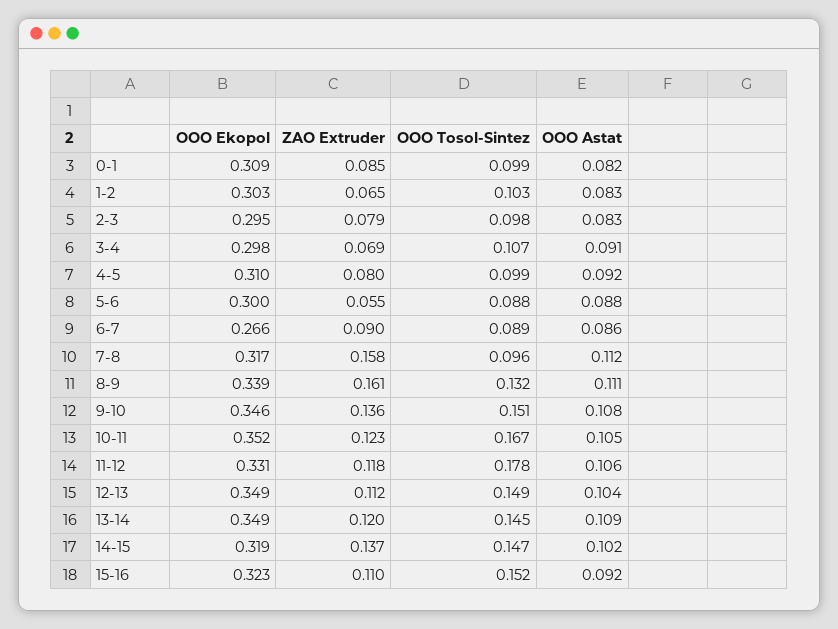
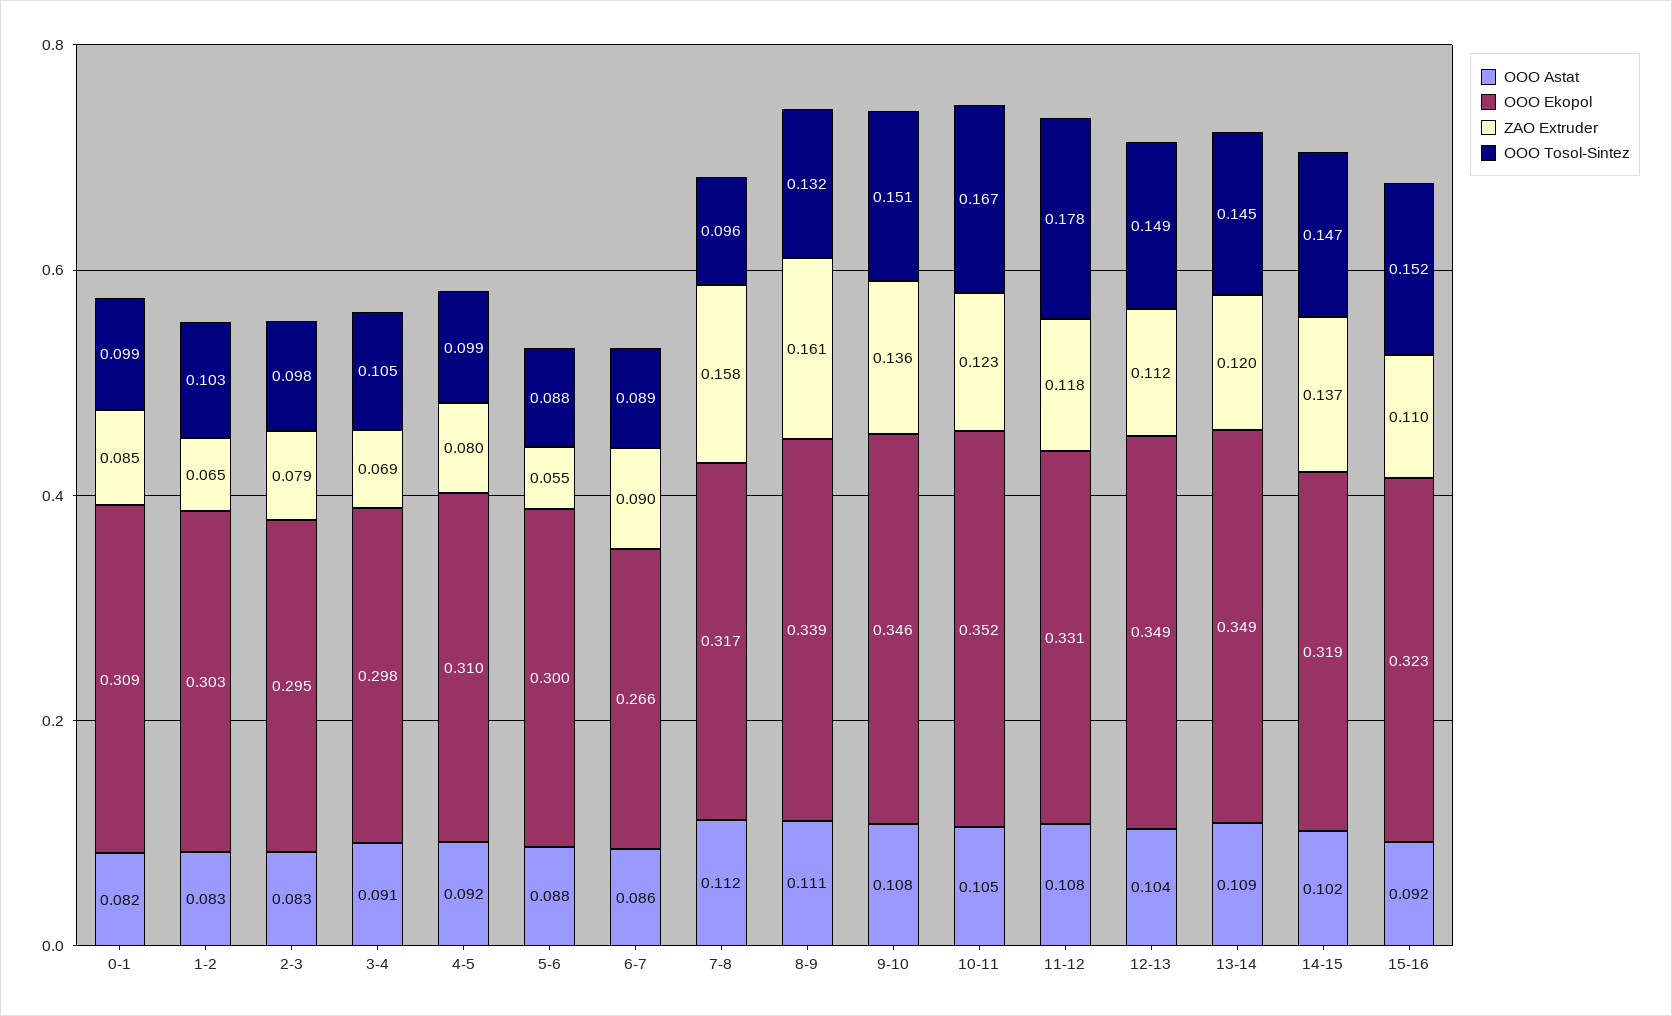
  {
    "OOO Ekopol": {
      "0-1": 0.309,
      "1-2": 0.303,
      "2-3": 0.295,
      "3-4": 0.298,
      "4-5": 0.31,
      "5-6": 0.3,
      "6-7": 0.266,
      "7-8": 0.317,
      "8-9": 0.339,
      "9-10": 0.346,
      "10-11": 0.352,
      "11-12": 0.331,
      "12-13": 0.349,
      "13-14": 0.349,
      "14-15": 0.319,
      "15-16": 0.323
    },
    "ZAO Extruder": {
      "0-1": 0.085,
      "1-2": 0.065,
      "2-3": 0.079,
      "3-4": 0.069,
      "4-5": 0.08,
      "5-6": 0.055,
      "6-7": 0.09,
      "7-8": 0.158,
      "8-9": 0.161,
      "9-10": 0.136,
      "10-11": 0.123,
      "11-12": 0.118,
      "12-13": 0.112,
      "13-14": 0.12,
      "14-15": 0.137,
      "15-16": 0.11
    },
    "OOO Tosol-Sintez": {
      "0-1": 0.099,
      "1-2": 0.103,
      "2-3": 0.098,
-     "3-4": 0.107,
+     "3-4": 0.105,
      "4-5": 0.099,
      "5-6": 0.088,
      "6-7": 0.089,
      "7-8": 0.096,
      "8-9": 0.132,
      "9-10": 0.151,
      "10-11": 0.167,
      "11-12": 0.178,
      "12-13": 0.149,
      "13-14": 0.145,
      "14-15": 0.147,
      "15-16": 0.152
    },
    "OOO Astat": {
      "0-1": 0.082,
      "1-2": 0.083,
      "2-3": 0.083,
      "3-4": 0.091,
      "4-5": 0.092,
      "5-6": 0.088,
      "6-7": 0.086,
      "7-8": 0.112,
      "8-9": 0.111,
      "9-10": 0.108,
      "10-11": 0.105,
-     "11-12": 0.106,
+     "11-12": 0.108,
      "12-13": 0.104,
      "13-14": 0.109,
      "14-15": 0.102,
      "15-16": 0.092
    }
  }

